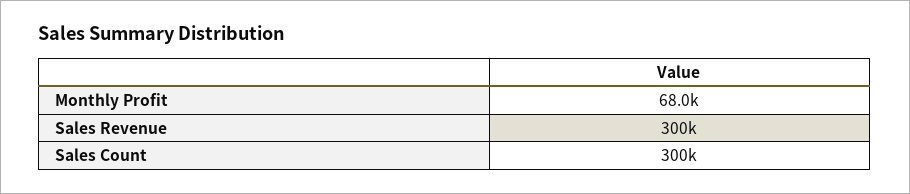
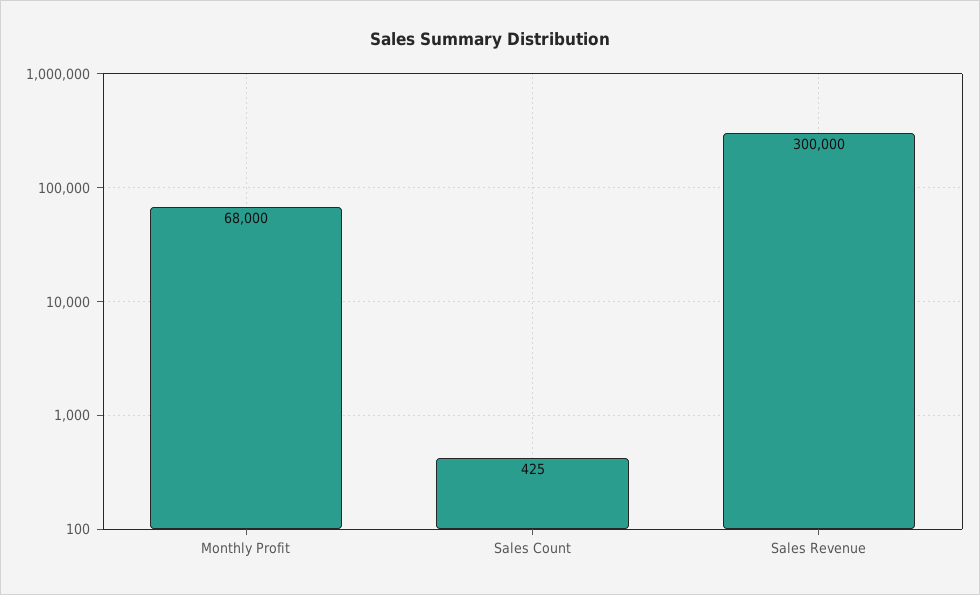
  {
    "Monthly Profit": 68000,
    "Sales Revenue": 300000,
-   "Sales Count": 300000
+   "Sales Count": 425
  }

